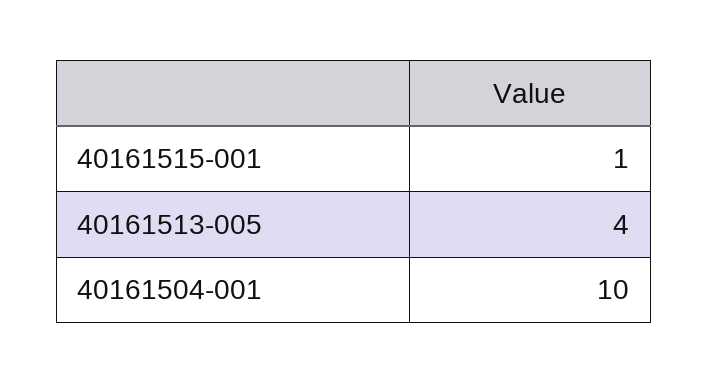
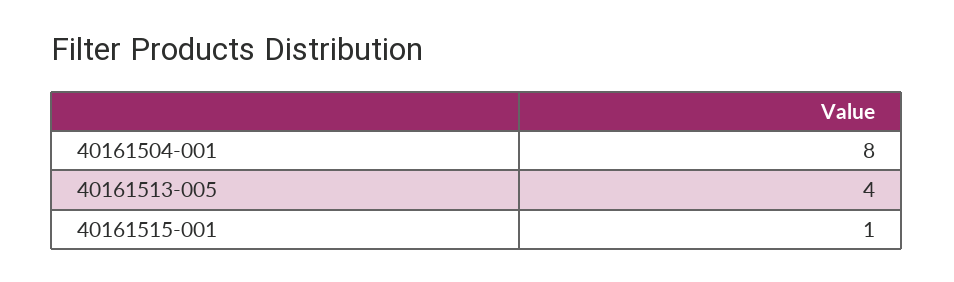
  {
    "40161515-001": 1,
    "40161513-005": 4,
-   "40161504-001": 10
+   "40161504-001": 8
  }

